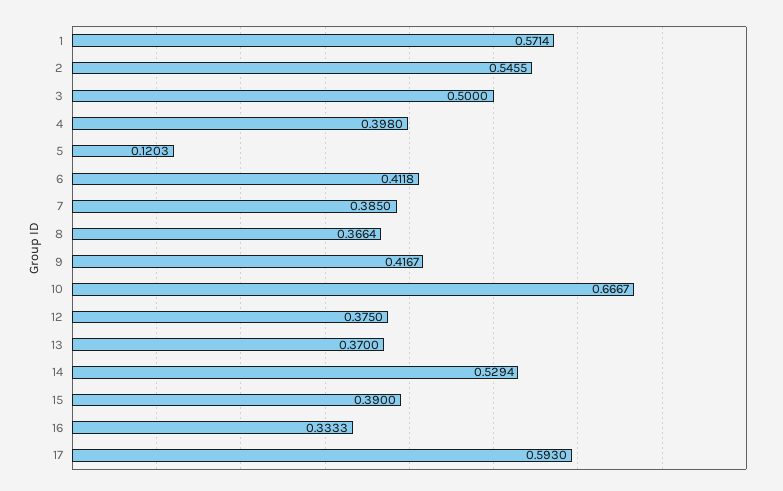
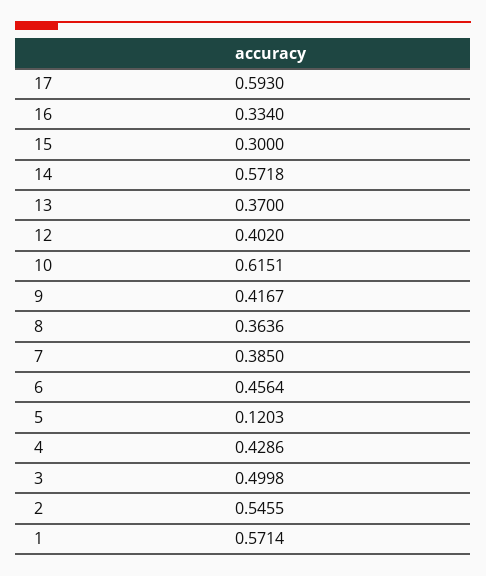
  {
    "1": 0.5714,
    "2": 0.5455,
-   "3": 0.5,
+   "3": 0.4998,
-   "4": 0.398,
+   "4": 0.4286,
    "5": 0.1203,
-   "6": 0.4118,
+   "6": 0.4564,
    "7": 0.385,
-   "8": 0.3664,
+   "8": 0.3636,
    "9": 0.4167,
-   "10": 0.6667,
+   "10": 0.6151,
-   "12": 0.375,
+   "12": 0.402,
    "13": 0.37,
-   "14": 0.5294,
+   "14": 0.5718,
-   "15": 0.39,
+   "15": 0.3,
-   "16": 0.3333,
+   "16": 0.334,
    "17": 0.593
  }

